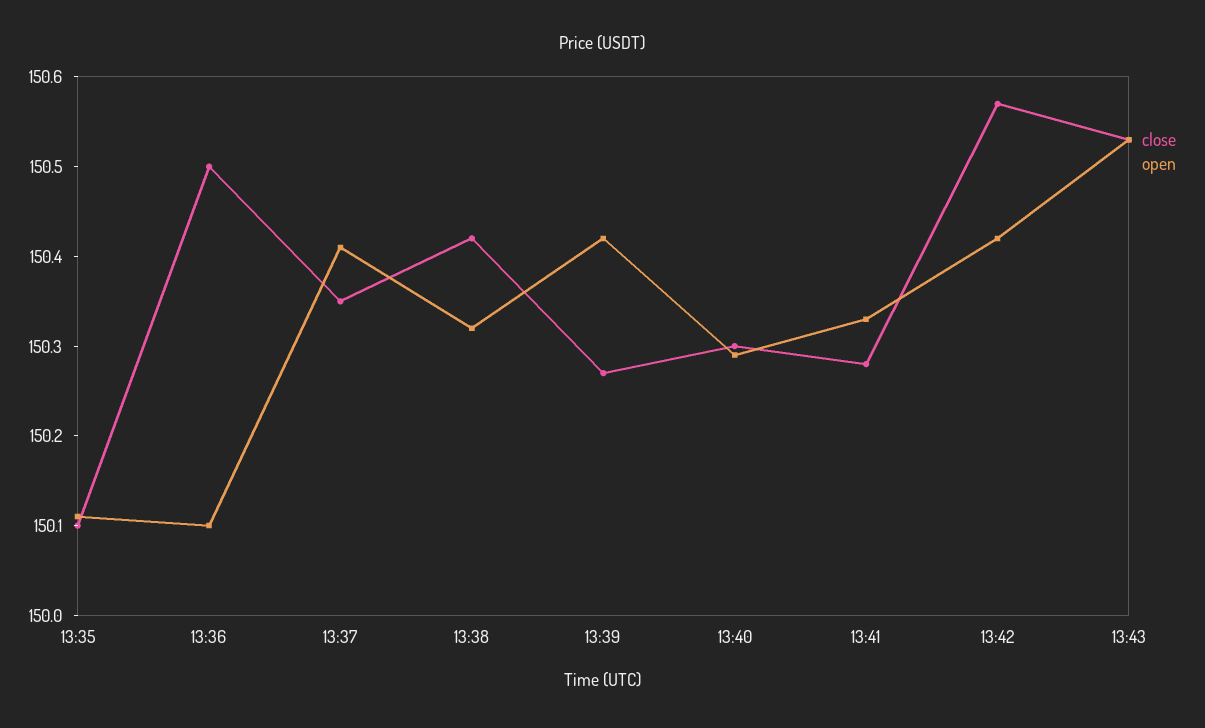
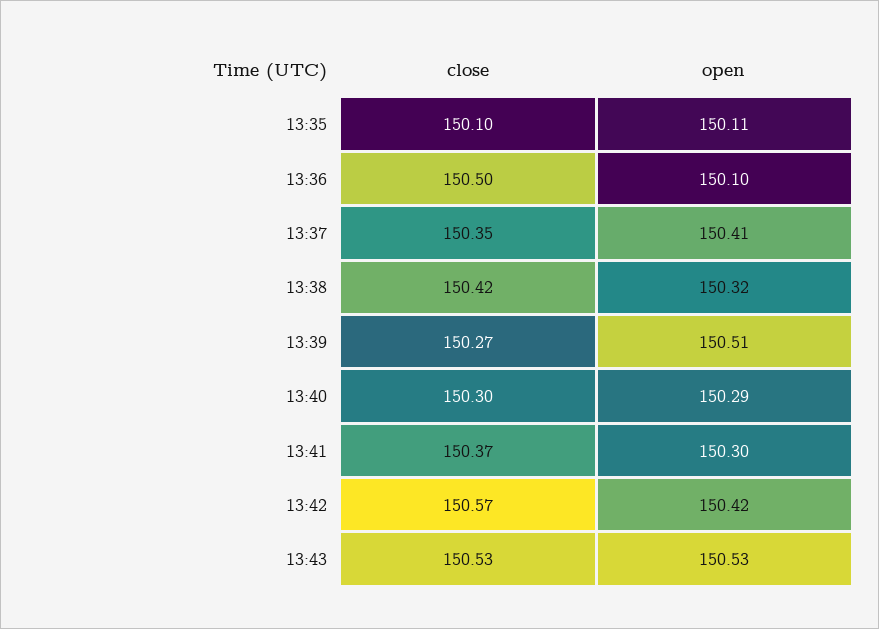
  {
    "close": {
      "13:35": 150.1,
      "13:36": 150.5,
      "13:37": 150.35,
      "13:38": 150.42,
      "13:39": 150.27,
      "13:40": 150.3,
-     "13:41": 150.28,
+     "13:41": 150.37,
      "13:42": 150.57,
      "13:43": 150.53
    },
    "open": {
      "13:35": 150.11,
      "13:36": 150.1,
      "13:37": 150.41,
      "13:38": 150.32,
-     "13:39": 150.42,
+     "13:39": 150.51,
      "13:40": 150.29,
-     "13:41": 150.33,
+     "13:41": 150.3,
      "13:42": 150.42,
      "13:43": 150.53
    }
  }

